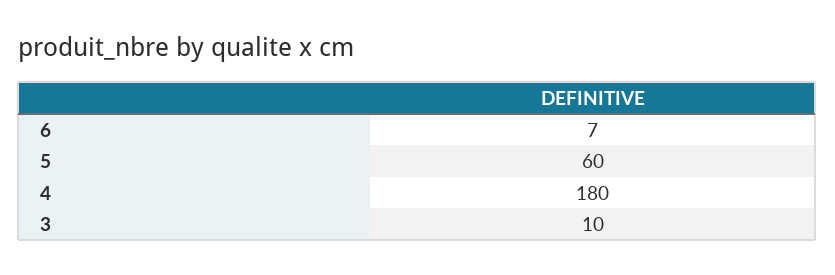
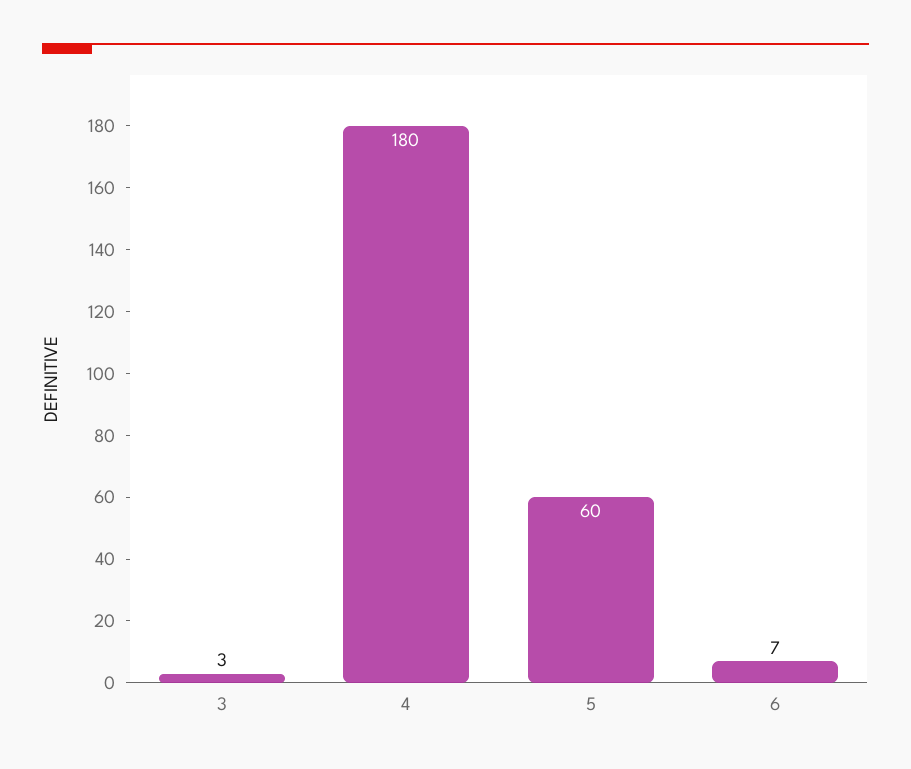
  {
    "6": 7,
    "5": 60,
    "4": 180,
-   "3": 10
+   "3": 3
  }

